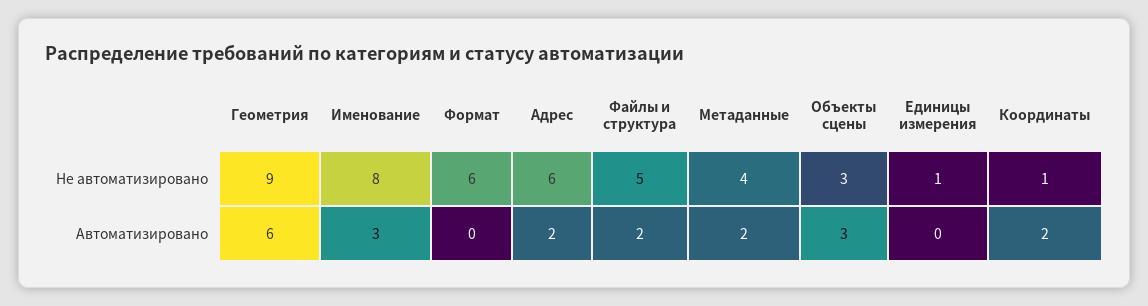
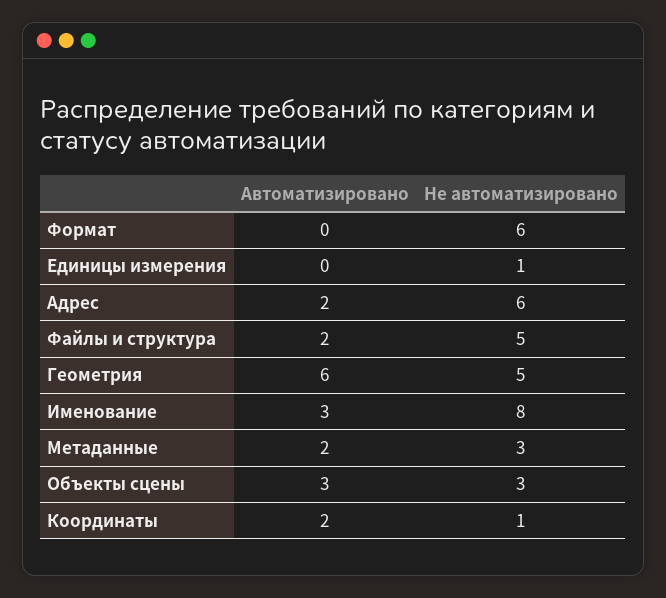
  {
    "Геометрия": {
-     "Не автоматизировано": 9,
+     "Не автоматизировано": 5,
      "Автоматизировано": 6
    },
    "Именование": {
      "Не автоматизировано": 8,
      "Автоматизировано": 3
    },
    "Формат": {
      "Не автоматизировано": 6,
      "Автоматизировано": 0
    },
    "Адрес": {
      "Не автоматизировано": 6,
      "Автоматизировано": 2
    },
    "Файлы и структура": {
      "Не автоматизировано": 5,
      "Автоматизировано": 2
    },
    "Метаданные": {
-     "Не автоматизировано": 4,
+     "Не автоматизировано": 3,
      "Автоматизировано": 2
    },
    "Объекты сцены": {
      "Не автоматизировано": 3,
      "Автоматизировано": 3
    },
    "Единицы измерения": {
      "Не автоматизировано": 1,
      "Автоматизировано": 0
    },
    "Координаты": {
      "Не автоматизировано": 1,
      "Автоматизировано": 2
    }
  }

